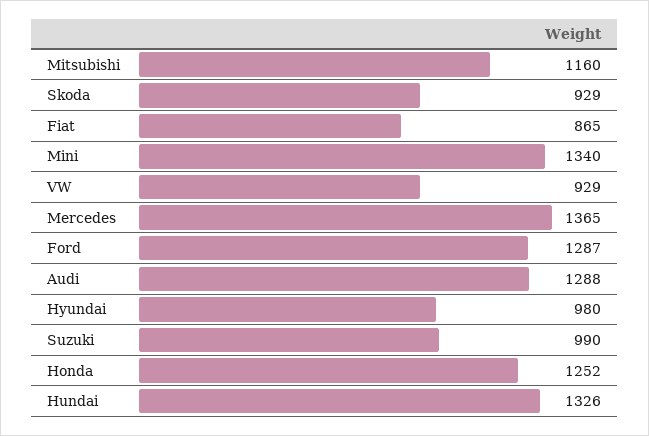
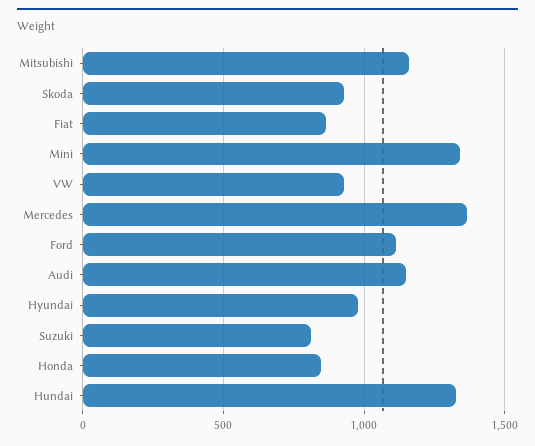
  {
    "Mitsubishi": 1160,
    "Skoda": 929,
    "Fiat": 865,
    "Mini": 1340,
    "VW": 929,
    "Mercedes": 1365,
-   "Ford": 1287,
+   "Ford": 1100,
-   "Audi": 1288,
+   "Audi": 1150,
    "Hyundai": 980,
-   "Suzuki": 990,
+   "Suzuki": 800,
-   "Honda": 1252,
+   "Honda": 850,
    "Hundai": 1326
  }

